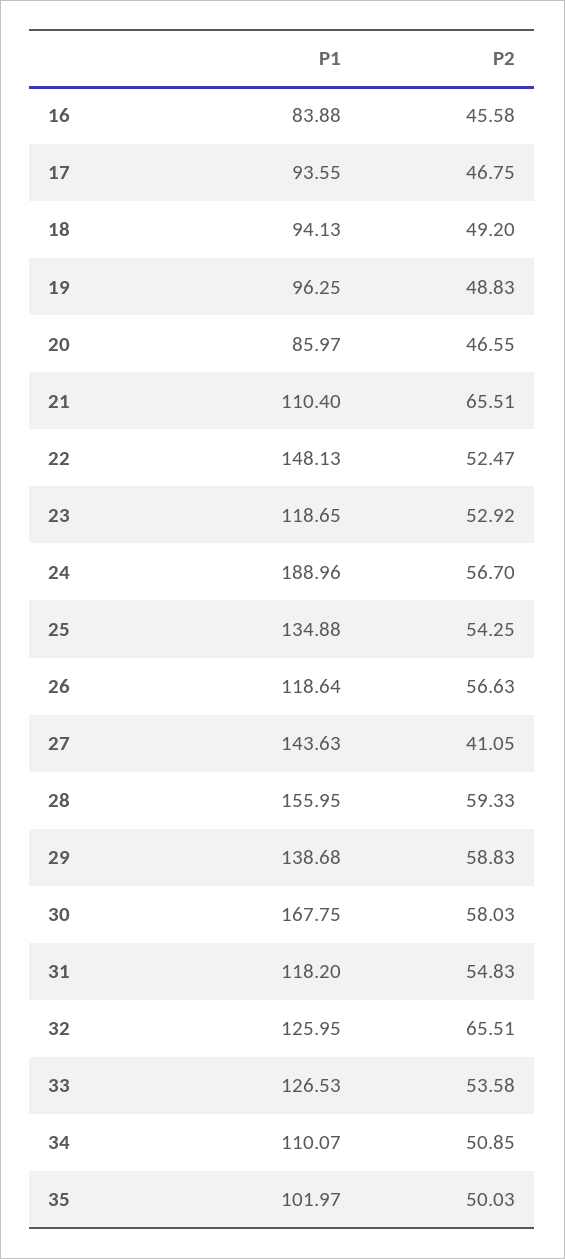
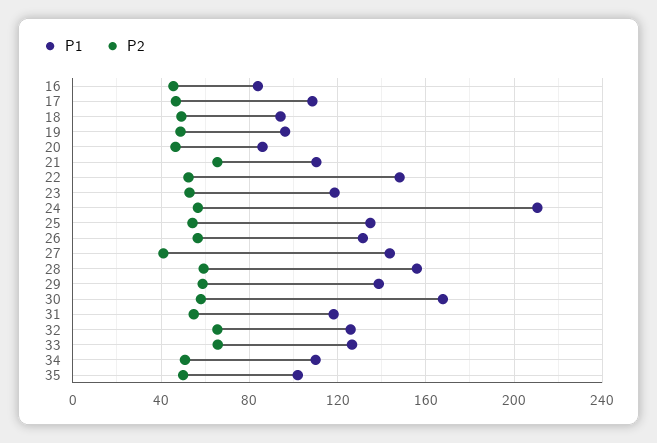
  {
    "P1": {
      "16": 83.88,
-     "17": 93.55,
+     "17": 110,
      "18": 94.13,
      "19": 96.25,
      "20": 85.97,
      "21": 110.4,
      "22": 148.13,
      "23": 118.65,
-     "24": 188.96,
+     "24": 210,
      "25": 134.88,
-     "26": 118.64,
+     "26": 130,
      "27": 143.63,
      "28": 155.95,
      "29": 138.68,
      "30": 167.75,
      "31": 118.2,
      "32": 125.95,
      "33": 126.53,
      "34": 110.07,
      "35": 101.97
    },
    "P2": {
      "16": 45.58,
      "17": 46.75,
      "18": 49.2,
      "19": 48.83,
      "20": 46.55,
      "21": 65.51,
      "22": 52.47,
      "23": 52.92,
      "24": 56.7,
      "25": 54.25,
      "26": 56.63,
      "27": 41.05,
      "28": 59.33,
      "29": 58.83,
      "30": 58.03,
      "31": 54.83,
      "32": 65.51,
-     "33": 53.58,
+     "33": 65,
      "34": 50.85,
      "35": 50.03
    }
  }

